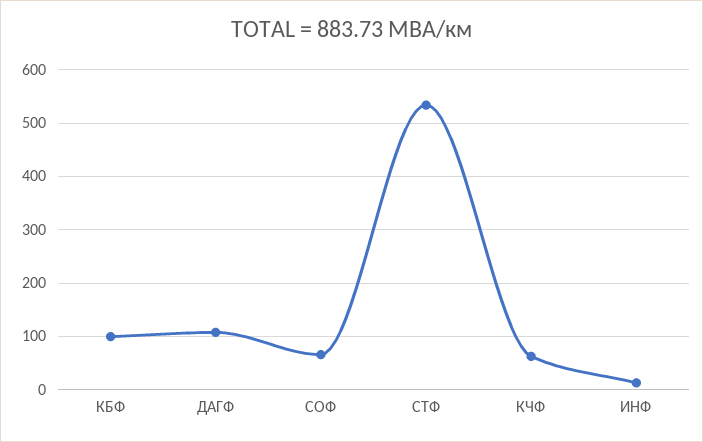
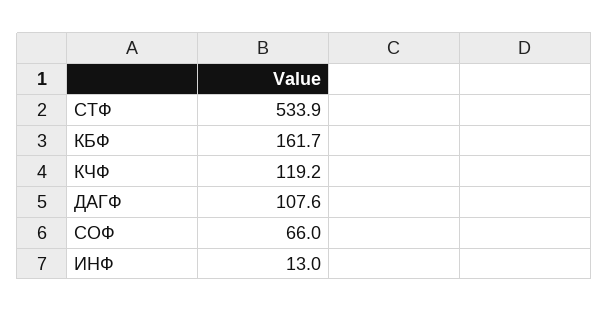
  {
-   "КБФ": 100,
+   "КБФ": 161.7,
    "ДАГФ": 107.6,
    "СОФ": 66,
    "СТФ": 533.9,
-   "КЧФ": 60,
+   "КЧФ": 119.2,
    "ИНФ": 13
  }

